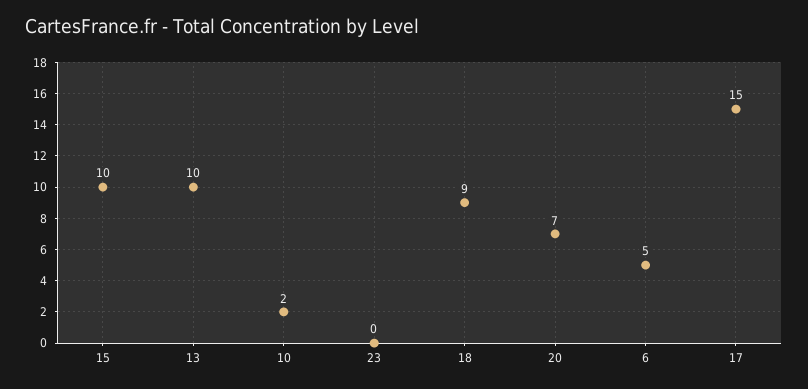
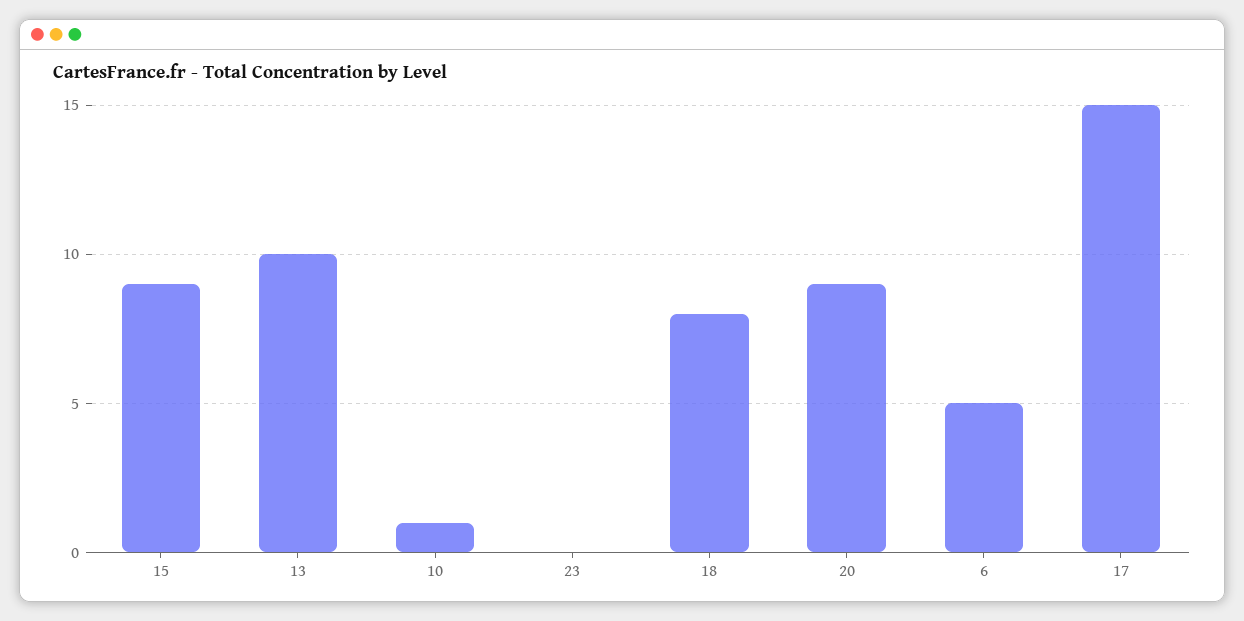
  {
-   "15": 10,
+   "15": 9,
    "13": 10,
-   "10": 2,
+   "10": 1,
    "23": 0,
-   "18": 9,
+   "18": 8,
-   "20": 7,
+   "20": 9,
    "6": 5,
    "17": 15
  }

